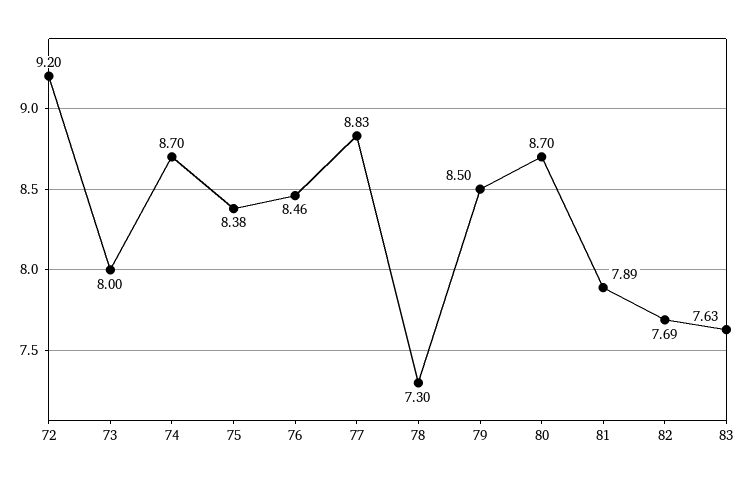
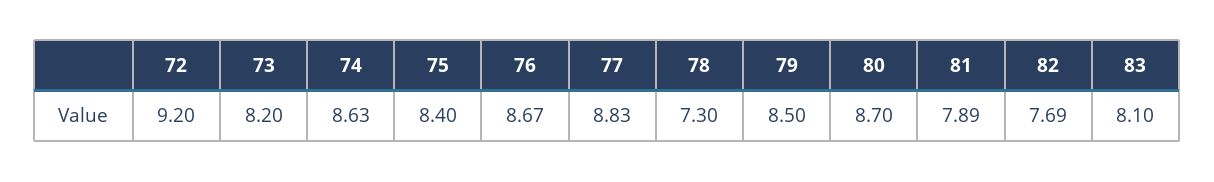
  {
    "72": 9.2,
-   "73": 8,
+   "73": 8.2,
-   "74": 8.7,
+   "74": 8.63,
-   "75": 8.38,
+   "75": 8.4,
-   "76": 8.46,
+   "76": 8.67,
    "77": 8.83,
    "78": 7.3,
    "79": 8.5,
    "80": 8.7,
    "81": 7.89,
    "82": 7.69,
-   "83": 7.63
+   "83": 8.1
  }

